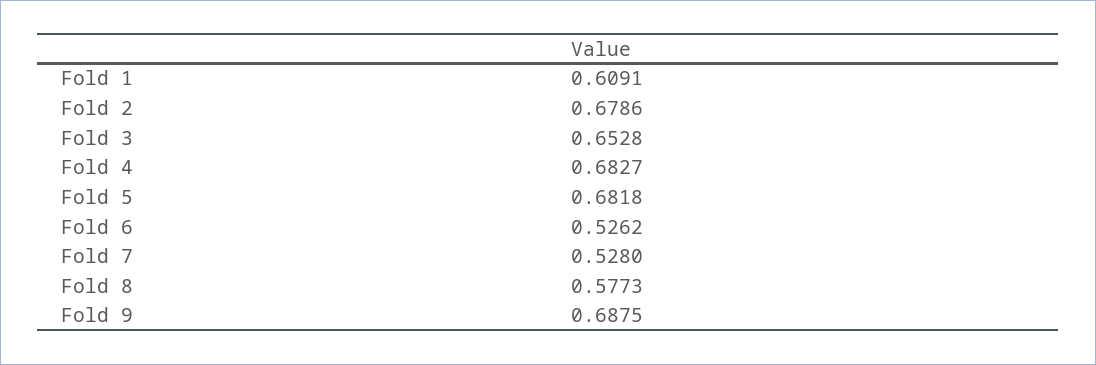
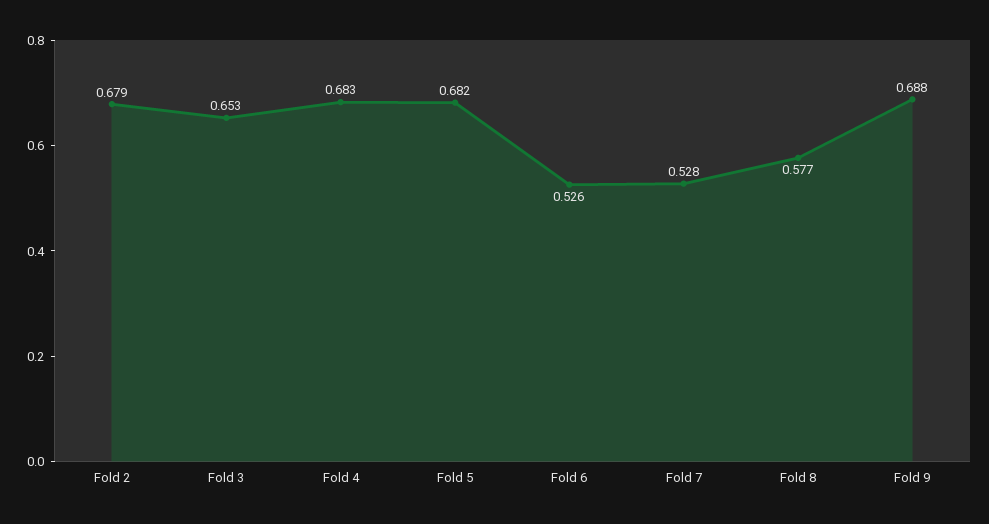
  {
-   "Fold 1": 0.6091,
    "Fold 2": 0.6786,
    "Fold 3": 0.6528,
    "Fold 4": 0.6827,
    "Fold 5": 0.6818,
    "Fold 6": 0.5262,
    "Fold 7": 0.528,
    "Fold 8": 0.5773,
    "Fold 9": 0.6875
  }

